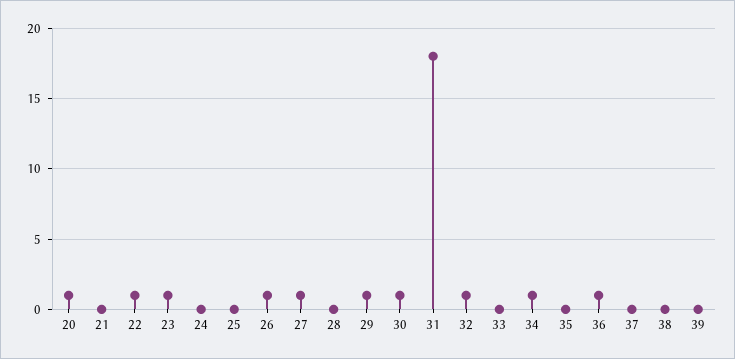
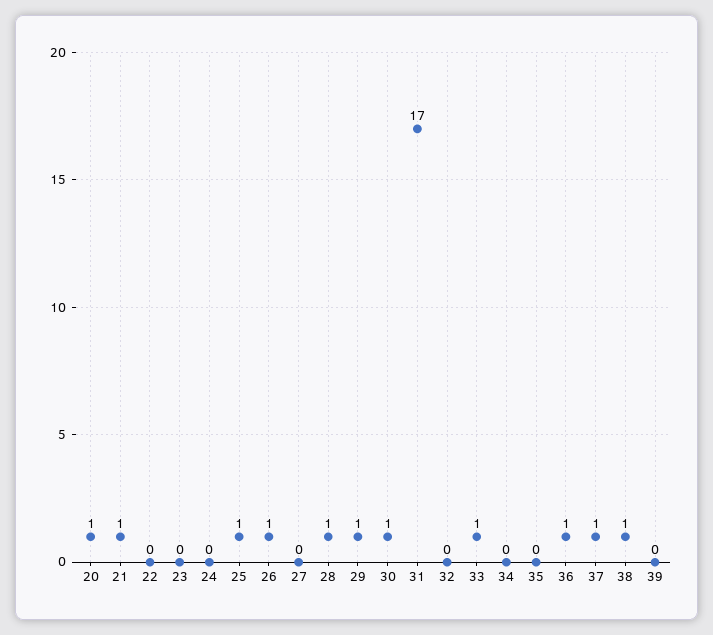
  {
    "20": 1,
-   "21": 0,
+   "21": 1,
-   "22": 1,
+   "22": 0,
-   "23": 1,
+   "23": 0,
    "24": 0,
-   "25": 0,
+   "25": 1,
    "26": 1,
-   "27": 1,
+   "27": 0,
-   "28": 0,
+   "28": 1,
    "29": 1,
    "30": 1,
-   "31": 18,
+   "31": 17,
-   "32": 1,
+   "32": 0,
-   "33": 0,
+   "33": 1,
-   "34": 1,
+   "34": 0,
    "35": 0,
    "36": 1,
-   "37": 0,
+   "37": 1,
-   "38": 0,
+   "38": 1,
    "39": 0
  }

